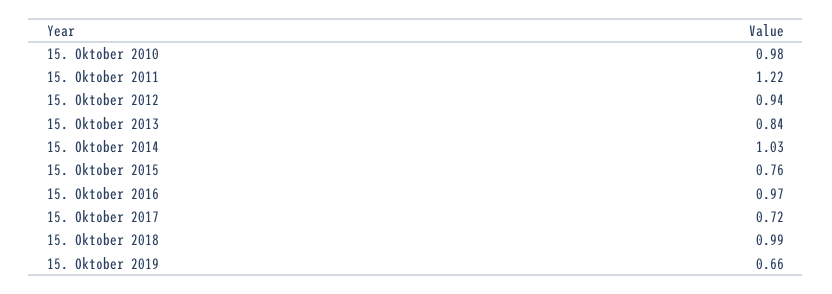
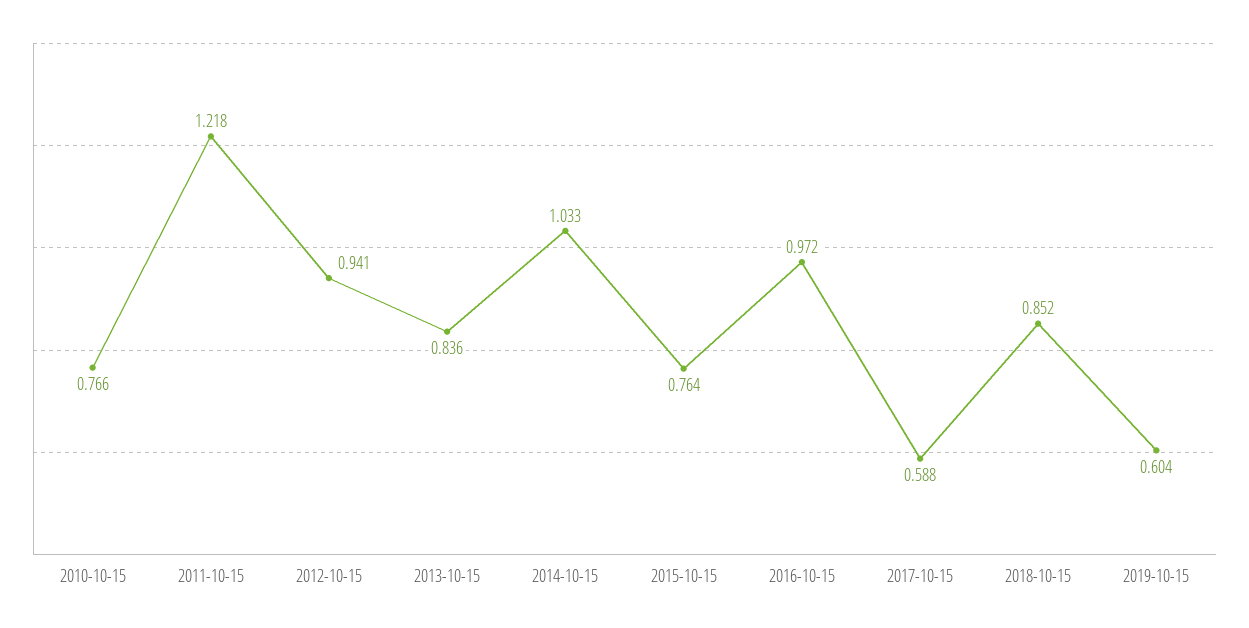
  {
-   "15. Oktober 2010": 0.98,
+   "15. Oktober 2010": 0.766,
    "15. Oktober 2011": 1.218,
    "15. Oktober 2012": 0.941,
    "15. Oktober 2013": 0.836,
    "15. Oktober 2014": 1.033,
    "15. Oktober 2015": 0.764,
    "15. Oktober 2016": 0.972,
-   "15. Oktober 2017": 0.72,
+   "15. Oktober 2017": 0.588,
-   "15. Oktober 2018": 0.99,
+   "15. Oktober 2018": 0.852,
-   "15. Oktober 2019": 0.66
+   "15. Oktober 2019": 0.604
  }

